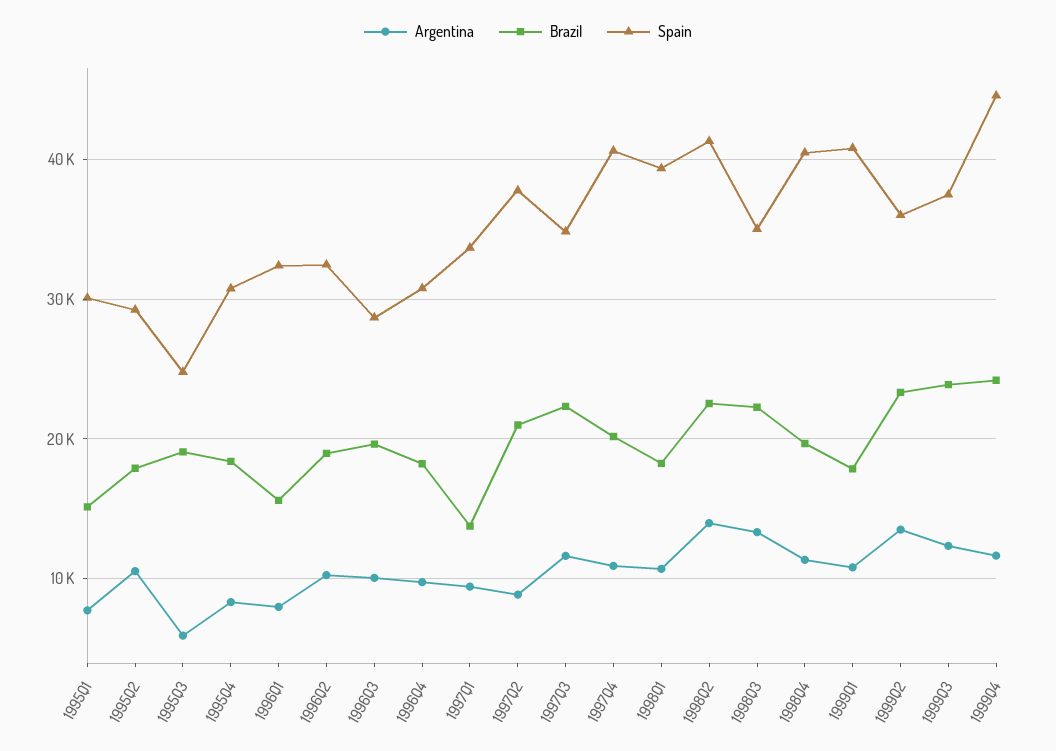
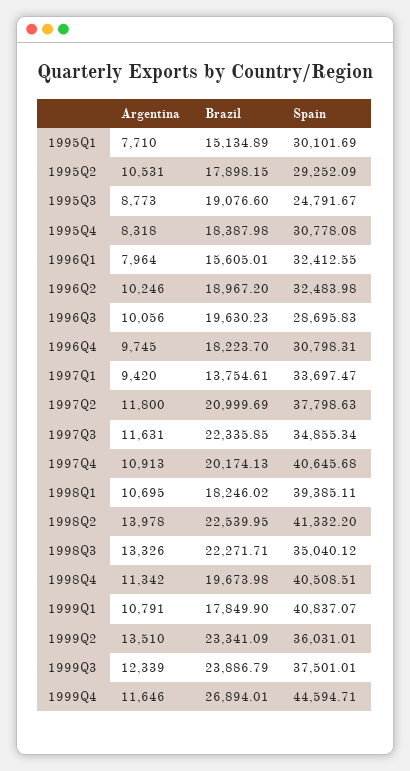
  {
    "Argentina": {
      "1995Q1": 7710,
      "1995Q2": 10531,
-     "1995Q3": 6000,
+     "1995Q3": 8773,
      "1995Q4": 8318,
      "1996Q1": 7964,
      "1996Q2": 10246,
      "1996Q3": 10056,
      "1996Q4": 9745,
      "1997Q1": 9420,
-     "1997Q2": 9000,
+     "1997Q2": 11800,
      "1997Q3": 11631,
      "1997Q4": 10913,
      "1998Q1": 10695,
      "1998Q2": 13978,
      "1998Q3": 13326,
      "1998Q4": 11342,
      "1999Q1": 10791,
      "1999Q2": 13510,
      "1999Q3": 12339,
      "1999Q4": 11646
    },
    "Brazil": {
      "1995Q1": 15134.89,
      "1995Q2": 17898.15,
      "1995Q3": 19076.6,
      "1995Q4": 18387.98,
      "1996Q1": 15605.01,
      "1996Q2": 18967.2,
      "1996Q3": 19630.23,
      "1996Q4": 18223.7,
      "1997Q1": 13754.61,
      "1997Q2": 20999.69,
      "1997Q3": 22335.85,
      "1997Q4": 20174.13,
      "1998Q1": 18246.02,
      "1998Q2": 22539.95,
      "1998Q3": 22271.71,
      "1998Q4": 19673.98,
      "1999Q1": 17849.9,
      "1999Q2": 23341.09,
      "1999Q3": 23886.79,
-     "1999Q4": 24000
+     "1999Q4": 26894.01
    },
    "Spain": {
      "1995Q1": 30101.69,
      "1995Q2": 29252.09,
      "1995Q3": 24791.67,
      "1995Q4": 30778.08,
      "1996Q1": 32412.55,
      "1996Q2": 32483.98,
      "1996Q3": 28695.83,
      "1996Q4": 30798.31,
      "1997Q1": 33697.47,
      "1997Q2": 37798.63,
      "1997Q3": 34855.34,
      "1997Q4": 40645.68,
      "1998Q1": 39385.11,
      "1998Q2": 41332.2,
      "1998Q3": 35040.12,
      "1998Q4": 40508.51,
      "1999Q1": 40837.07,
      "1999Q2": 36031.01,
      "1999Q3": 37501.01,
      "1999Q4": 44594.71
    }
  }

